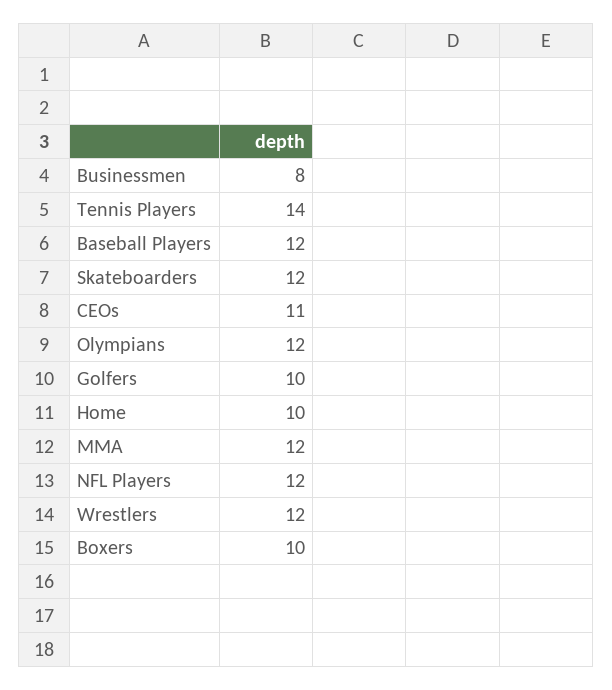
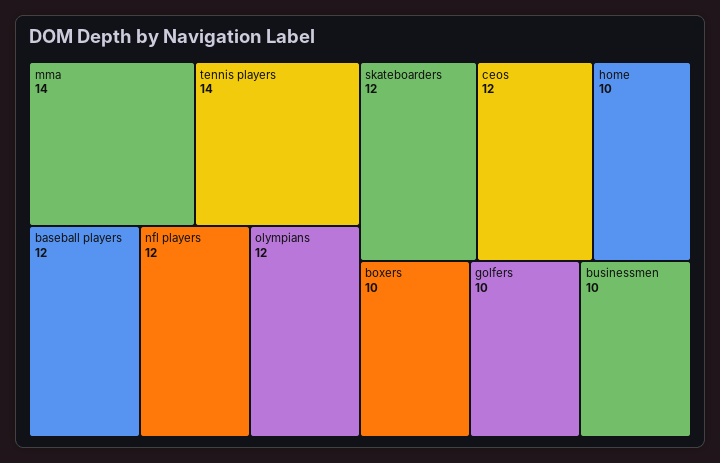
  {
-   "Businessmen": 8,
+   "Businessmen": 10,
    "Tennis Players": 14,
    "Baseball Players": 12,
    "Skateboarders": 12,
-   "CEOs": 11,
+   "CEOs": 12,
    "Olympians": 12,
    "Golfers": 10,
    "Home": 10,
-   "MMA": 12,
+   "MMA": 14,
    "NFL Players": 12,
-   "Wrestlers": 12,
    "Boxers": 10
  }

